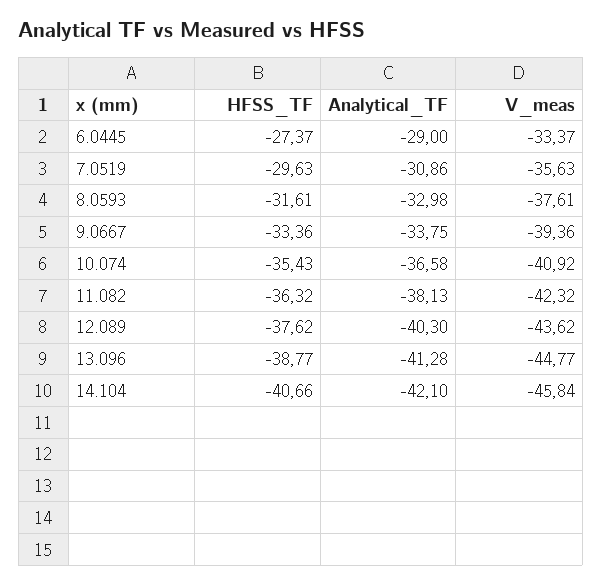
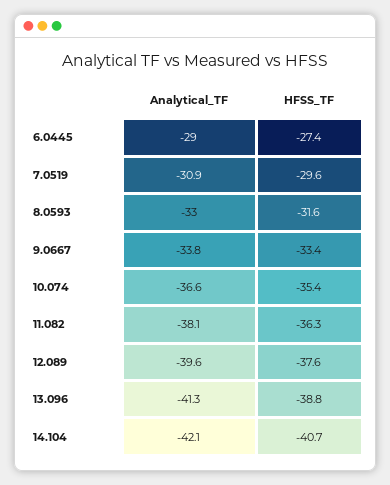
  {
    "HFSS_TF": {
      "6.0445": -27.37,
      "7.0519": -29.63,
      "8.0593": -31.61,
      "9.0667": -33.36,
      "10.074": -35.43,
      "11.082": -36.32,
      "12.089": -37.62,
      "13.096": -38.77,
      "14.104": -40.66
    },
    "Analytical_TF": {
      "6.0445": -29,
      "7.0519": -30.86,
      "8.0593": -32.98,
      "9.0667": -33.75,
      "10.074": -36.58,
      "11.082": -38.13,
-     "12.089": -40.3,
+     "12.089": -39.6,
      "13.096": -41.28,
      "14.104": -42.1
-   },
+   }
-   "V_meas": {
-     "6.0445": -33.37,
-     "7.0519": -35.63,
-     "8.0593": -37.61,
-     "9.0667": -39.36,
-     "10.074": -40.92,
-     "11.082": -42.32,
-     "12.089": -43.62,
-     "13.096": -44.77,
-     "14.104": -45.84
-   }
  }

